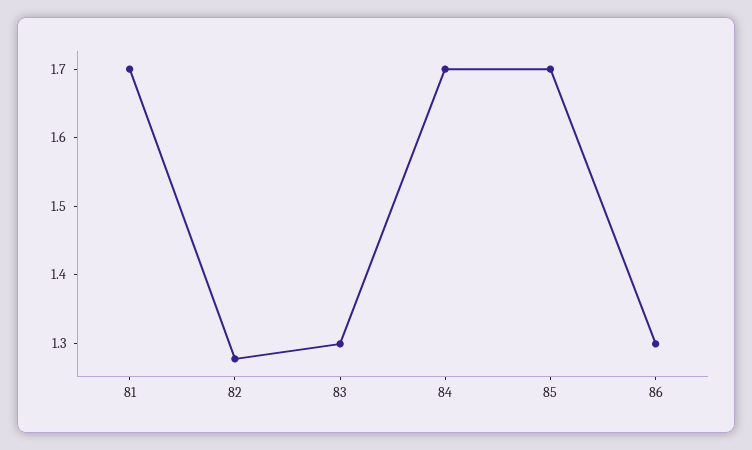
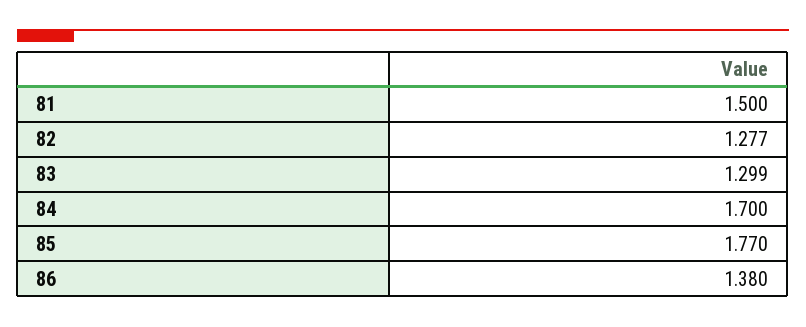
  {
-   "81": 1.7,
+   "81": 1.5,
    "82": 1.277,
    "83": 1.299,
    "84": 1.7,
-   "85": 1.7,
+   "85": 1.77,
-   "86": 1.3
+   "86": 1.38
  }

